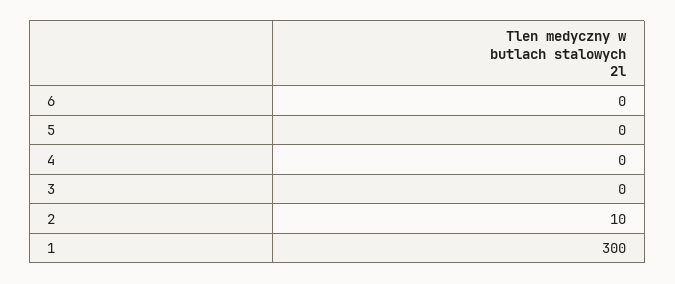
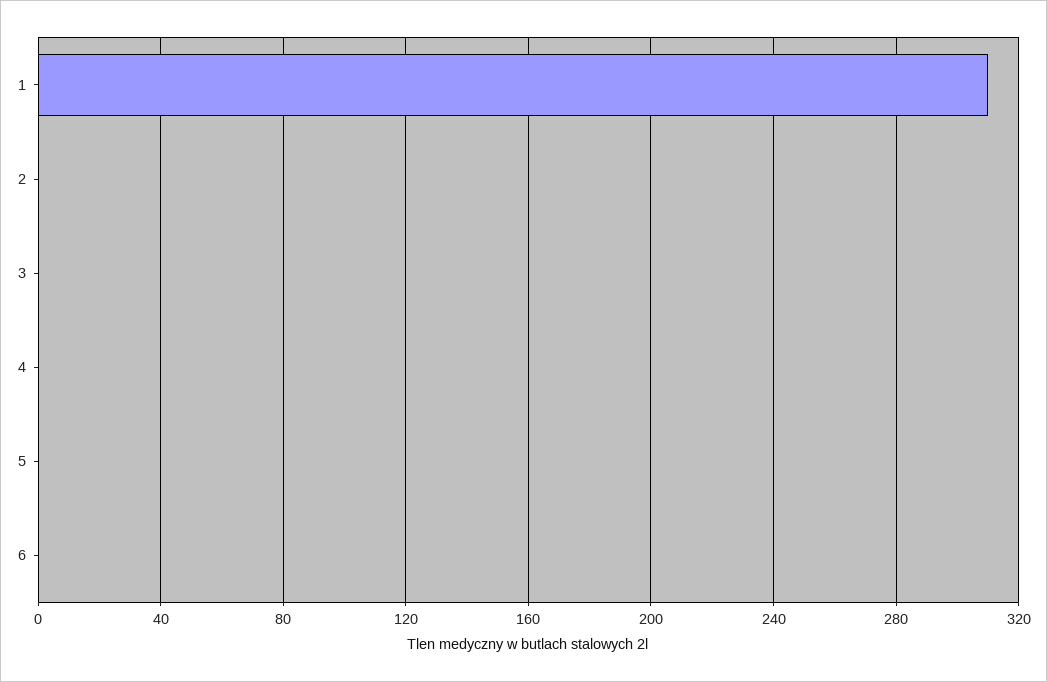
  {
    "6": 0,
    "5": 0,
    "4": 0,
    "3": 0,
-   "2": 10,
+   "2": 0,
-   "1": 300
+   "1": 310
  }

